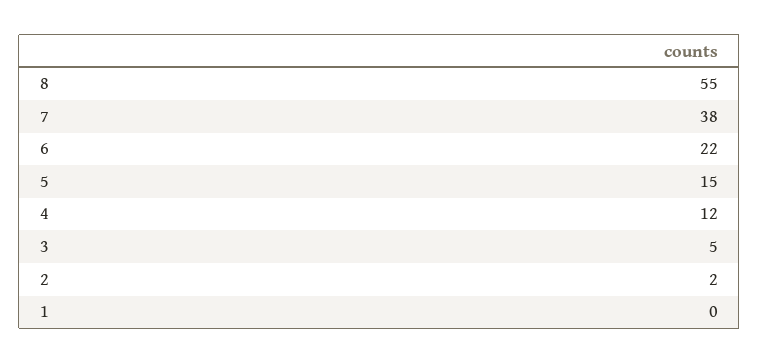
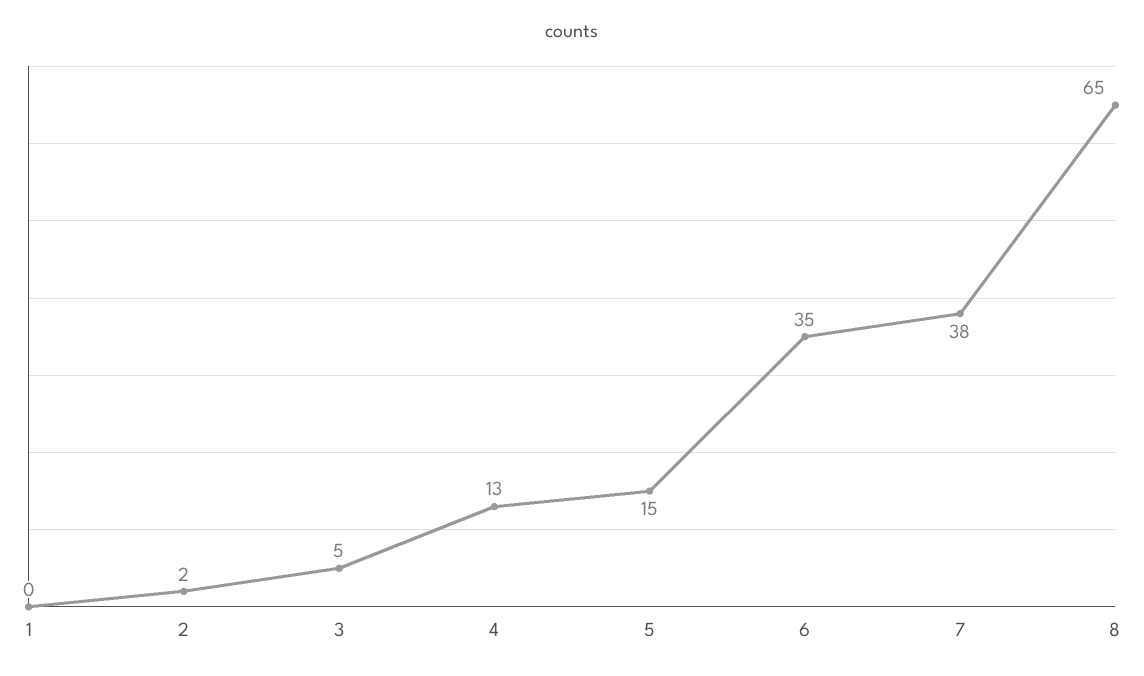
  {
-   "8": 55,
+   "8": 65,
    "7": 38,
-   "6": 22,
+   "6": 35,
    "5": 15,
-   "4": 12,
+   "4": 13,
    "3": 5,
    "2": 2,
    "1": 0
  }

